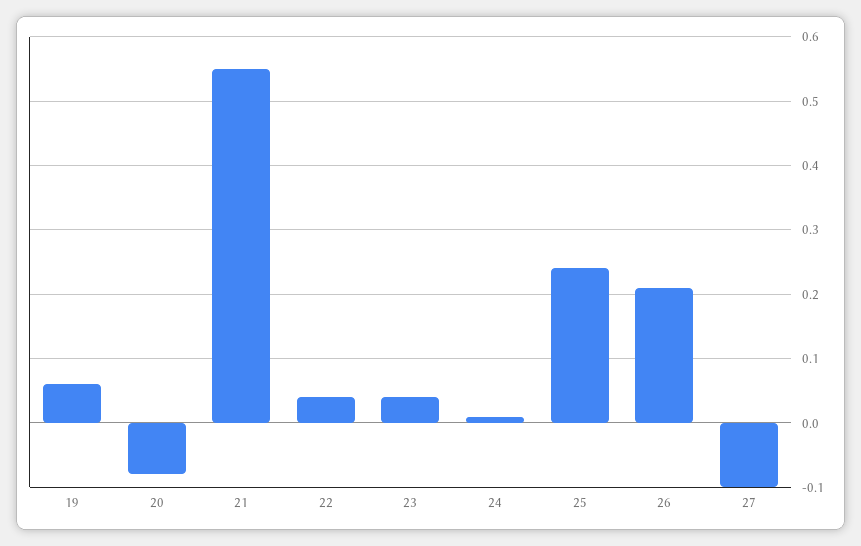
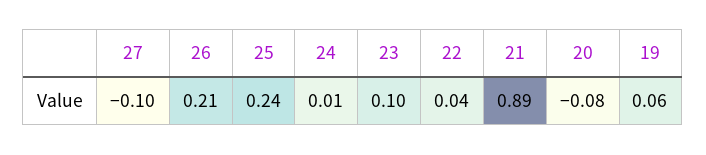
  {
    "19": 0.06,
    "20": -0.08,
-   "21": 0.55,
+   "21": 0.89,
    "22": 0.04,
-   "23": 0.04,
+   "23": 0.1,
    "24": 0.01,
    "25": 0.24,
    "26": 0.21,
    "27": -0.1
  }

